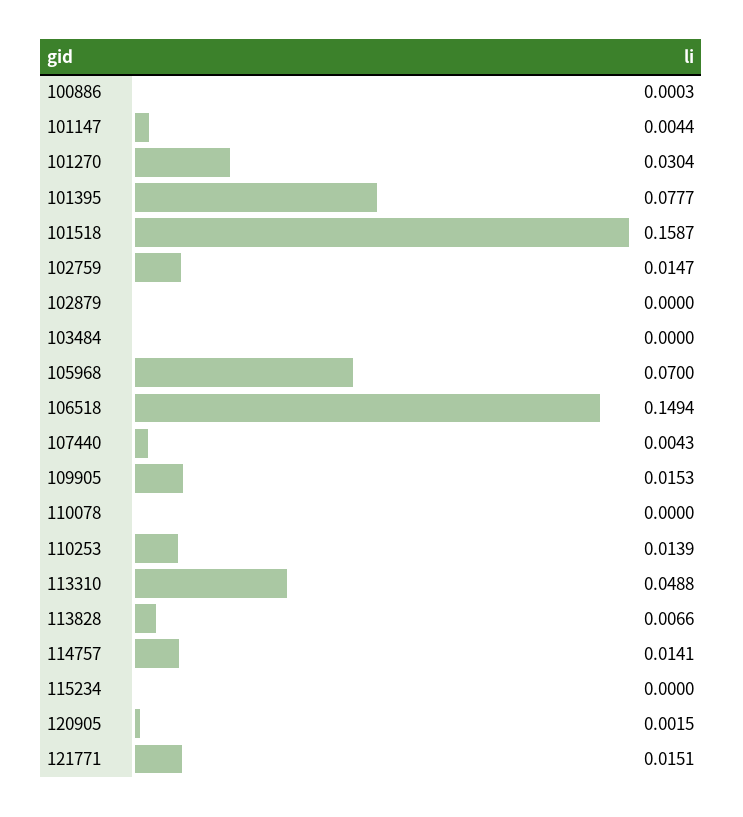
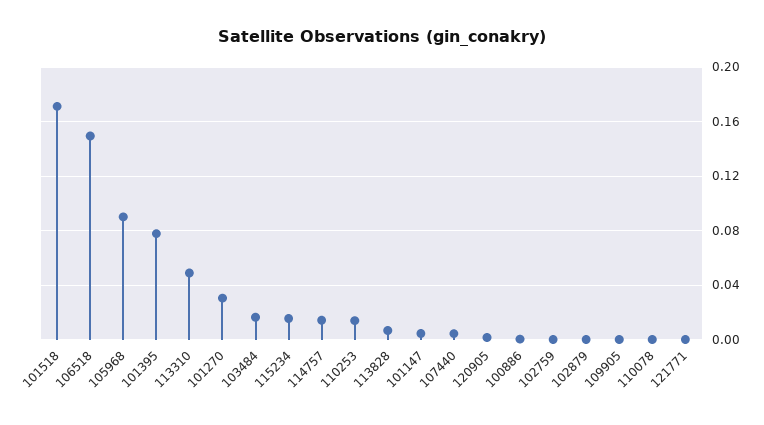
  {
    "100886": 0.0003,
    "101147": 0.0044,
    "101270": 0.0304,
    "101395": 0.0777,
-   "101518": 0.1587,
+   "101518": 0.17,
-   "102759": 0.0147,
+   "102759": 0,
    "102879": 0,
-   "103484": 0,
+   "103484": 0.015,
-   "105968": 0.07,
+   "105968": 0.09,
    "106518": 0.1494,
    "107440": 0.0043,
-   "109905": 0.0153,
+   "109905": 0,
    "110078": 0,
    "110253": 0.0139,
    "113310": 0.0488,
    "113828": 0.0066,
    "114757": 0.0141,
-   "115234": 0,
+   "115234": 0.015,
    "120905": 0.0015,
-   "121771": 0.0151
+   "121771": 0
  }

